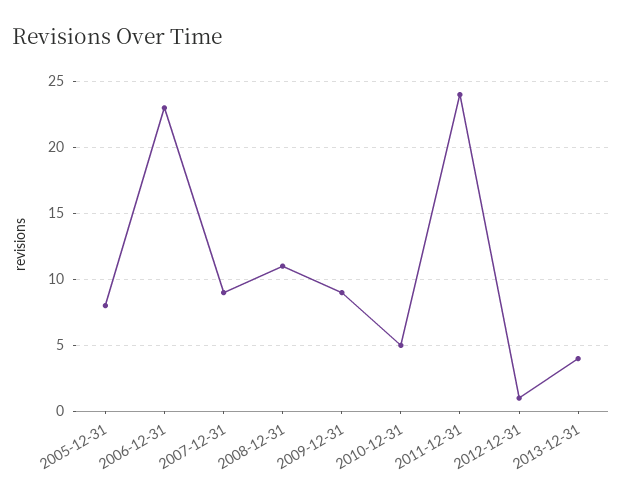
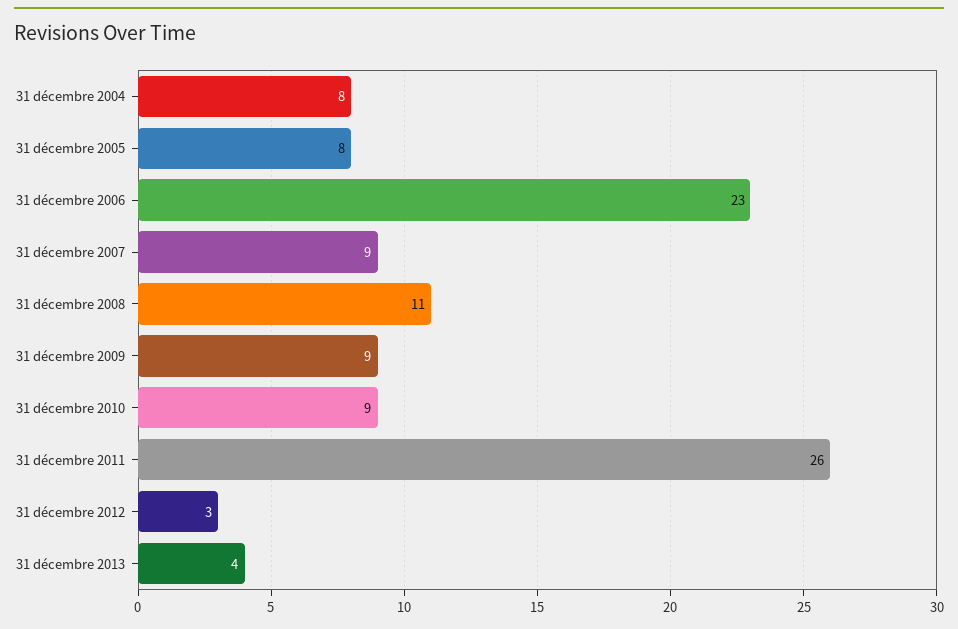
  {
    "2005-12-31": 8,
    "2006-12-31": 23,
    "2007-12-31": 9,
    "2008-12-31": 11,
    "2009-12-31": 9,
-   "2010-12-31": 5,
+   "2010-12-31": 9,
-   "2011-12-31": 24,
+   "2011-12-31": 26,
-   "2012-12-31": 1,
+   "2012-12-31": 3,
-   "2013-12-31": 4
+   "2013-12-31": 4,
+   "31 décembre 2004": 8
  }

